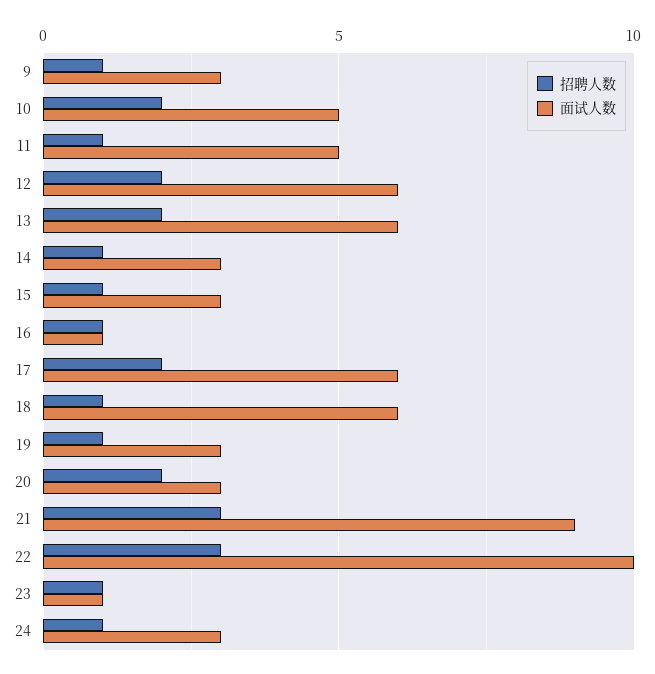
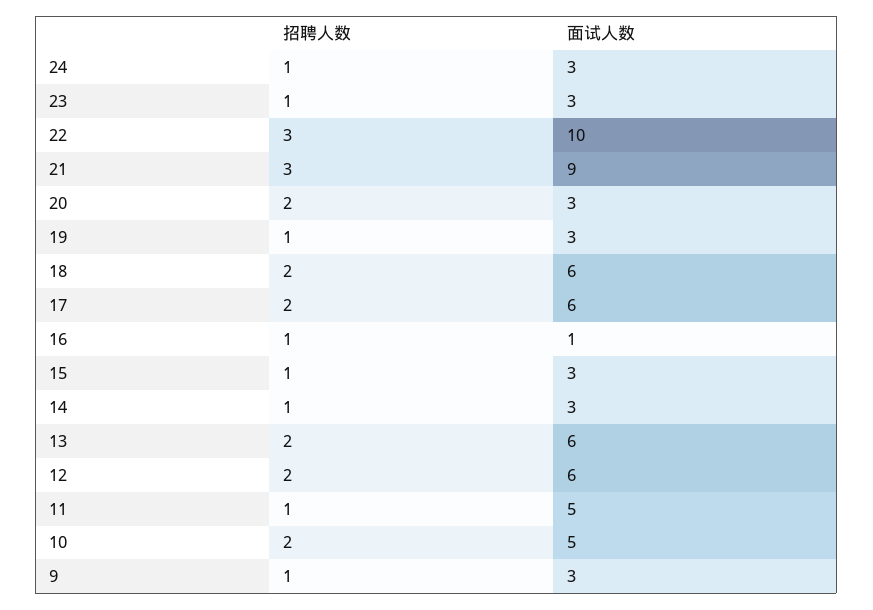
  {
    "招聘人数": {
      "9": 1,
      "10": 2,
      "11": 1,
      "12": 2,
      "13": 2,
      "14": 1,
      "15": 1,
      "16": 1,
      "17": 2,
-     "18": 1,
+     "18": 2,
      "19": 1,
      "20": 2,
      "21": 3,
      "22": 3,
      "23": 1,
      "24": 1
    },
    "面试人数": {
      "9": 3,
      "10": 5,
      "11": 5,
      "12": 6,
      "13": 6,
      "14": 3,
      "15": 3,
      "16": 1,
      "17": 6,
      "18": 6,
      "19": 3,
      "20": 3,
      "21": 9,
      "22": 10,
-     "23": 1,
+     "23": 3,
      "24": 3
    }
  }

